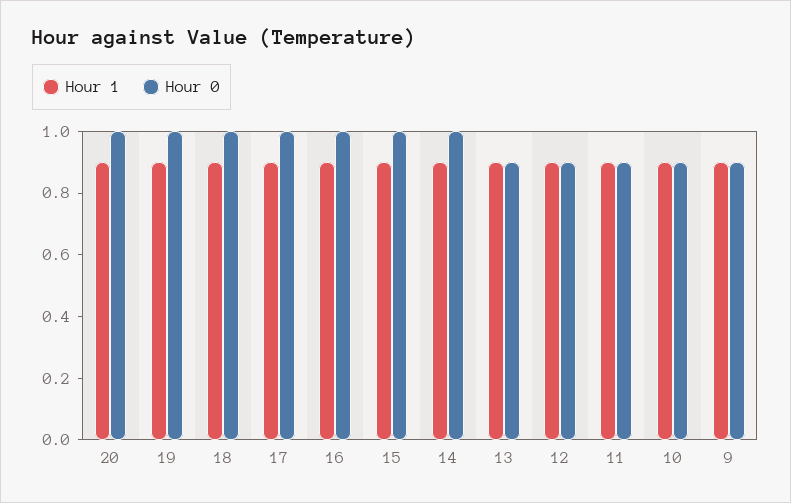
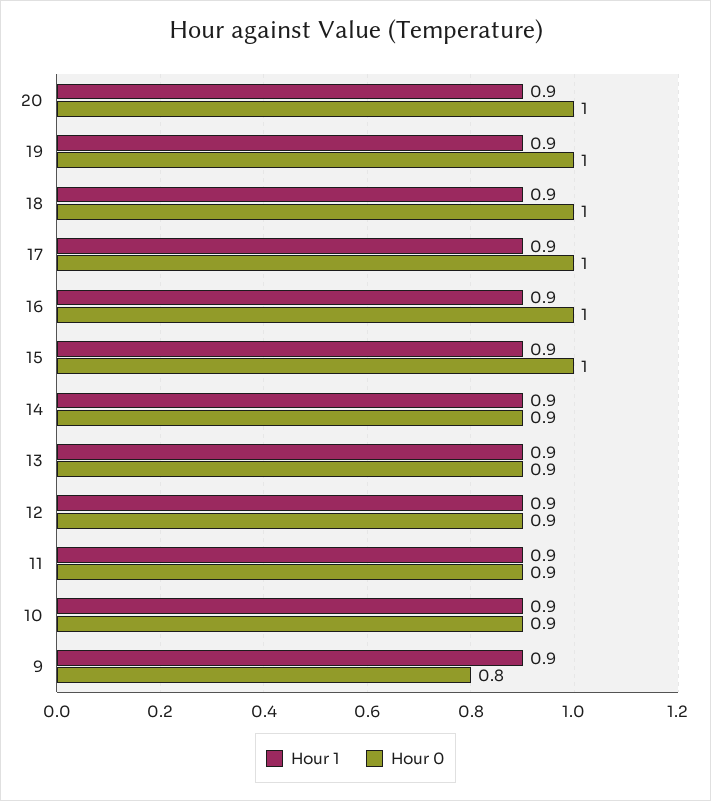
  {
    "Hour 1": {
      "20": 0.9,
      "19": 0.9,
      "18": 0.9,
      "17": 0.9,
      "16": 0.9,
      "15": 0.9,
      "14": 0.9,
      "13": 0.9,
      "12": 0.9,
      "11": 0.9,
      "10": 0.9,
      "9": 0.9
    },
    "Hour 0": {
      "20": 1,
      "19": 1,
      "18": 1,
      "17": 1,
      "16": 1,
      "15": 1,
-     "14": 1,
+     "14": 0.9,
      "13": 0.9,
      "12": 0.9,
      "11": 0.9,
      "10": 0.9,
-     "9": 0.9
+     "9": 0.8
    }
  }

